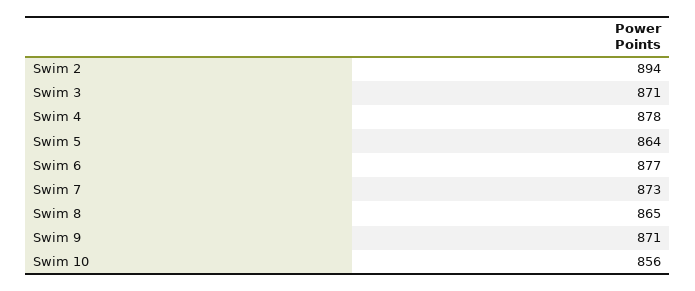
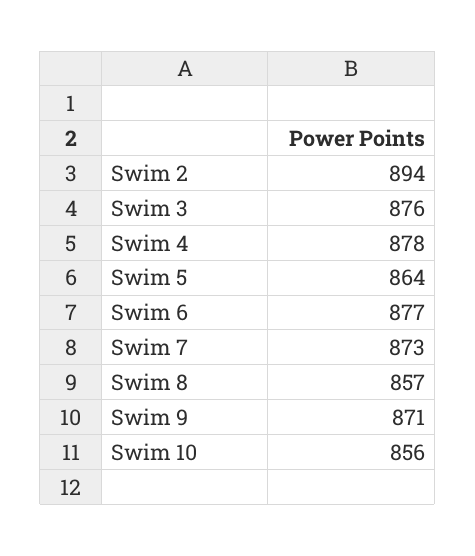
  {
    "Swim 2": 894,
-   "Swim 3": 871,
+   "Swim 3": 876,
    "Swim 4": 878,
    "Swim 5": 864,
    "Swim 6": 877,
    "Swim 7": 873,
-   "Swim 8": 865,
+   "Swim 8": 857,
    "Swim 9": 871,
    "Swim 10": 856
  }

